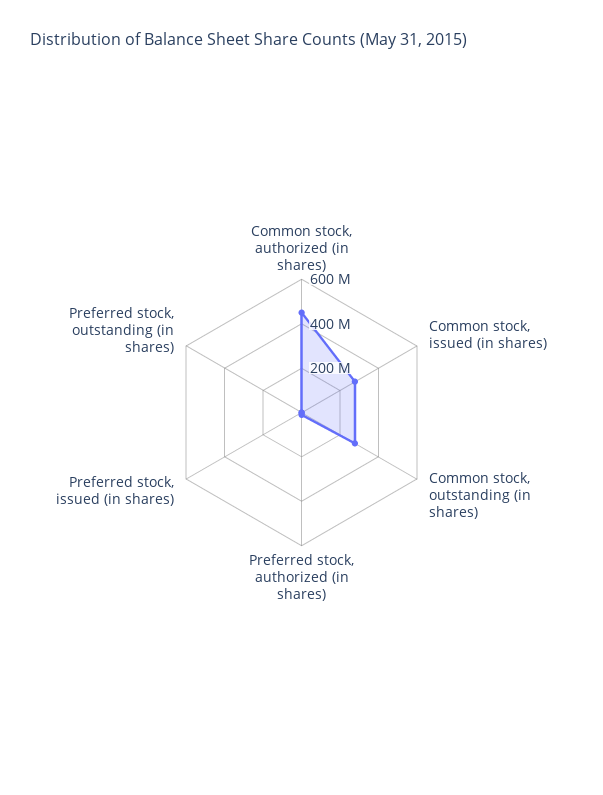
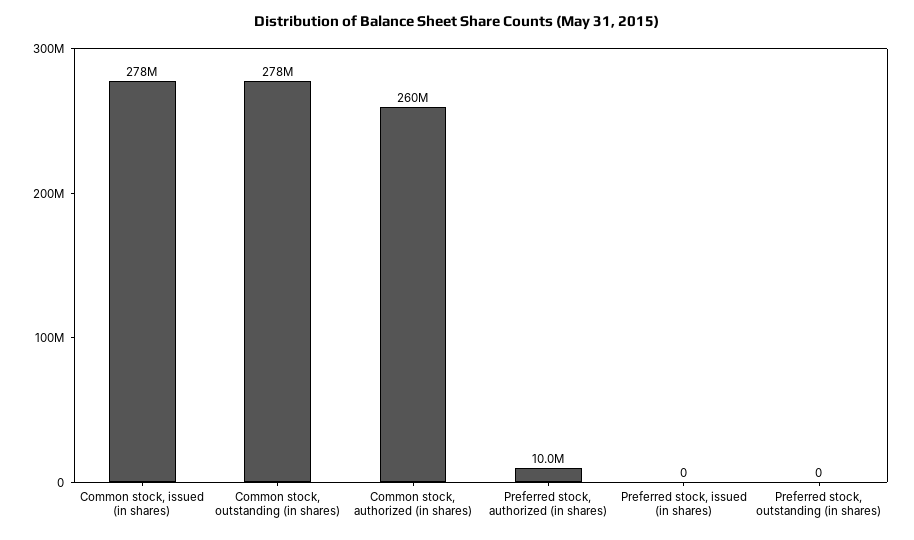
  {
-   "Common stock, authorized (in shares)": 450000000,
+   "Common stock, authorized (in shares)": 260000000,
    "Common stock, issued (in shares)": 278000000,
    "Common stock, outstanding (in shares)": 278000000,
    "Preferred stock, authorized (in shares)": 10000000,
    "Preferred stock, issued (in shares)": 0,
    "Preferred stock, outstanding (in shares)": 0
  }

